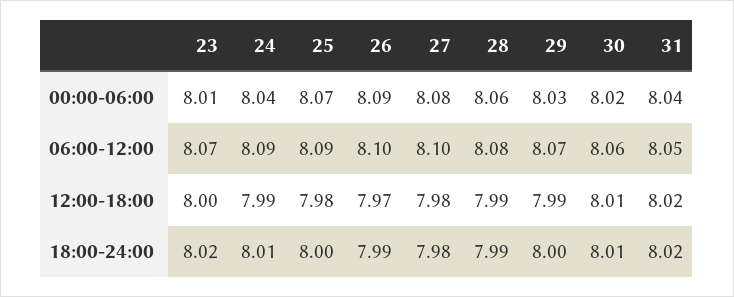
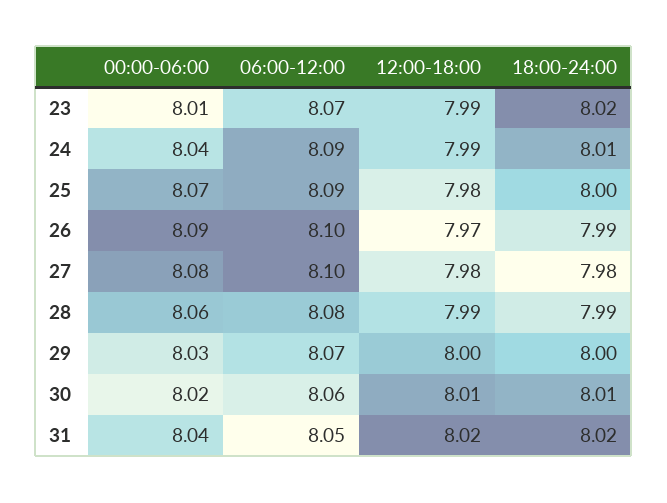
  {
    "23": {
      "00:00-06:00": 8.01,
      "06:00-12:00": 8.07,
-     "12:00-18:00": 8,
+     "12:00-18:00": 7.99,
      "18:00-24:00": 8.02
    },
    "24": {
      "00:00-06:00": 8.04,
      "06:00-12:00": 8.09,
      "12:00-18:00": 7.99,
      "18:00-24:00": 8.01
    },
    "25": {
      "00:00-06:00": 8.07,
      "06:00-12:00": 8.09,
      "12:00-18:00": 7.98,
      "18:00-24:00": 8
    },
    "26": {
      "00:00-06:00": 8.09,
      "06:00-12:00": 8.1,
      "12:00-18:00": 7.97,
      "18:00-24:00": 7.99
    },
    "27": {
      "00:00-06:00": 8.08,
      "06:00-12:00": 8.1,
      "12:00-18:00": 7.98,
      "18:00-24:00": 7.98
    },
    "28": {
      "00:00-06:00": 8.06,
      "06:00-12:00": 8.08,
      "12:00-18:00": 7.99,
      "18:00-24:00": 7.99
    },
    "29": {
      "00:00-06:00": 8.03,
      "06:00-12:00": 8.07,
-     "12:00-18:00": 7.99,
+     "12:00-18:00": 8,
      "18:00-24:00": 8
    },
    "30": {
      "00:00-06:00": 8.02,
      "06:00-12:00": 8.06,
      "12:00-18:00": 8.01,
      "18:00-24:00": 8.01
    },
    "31": {
      "00:00-06:00": 8.04,
      "06:00-12:00": 8.05,
      "12:00-18:00": 8.02,
      "18:00-24:00": 8.02
    }
  }

